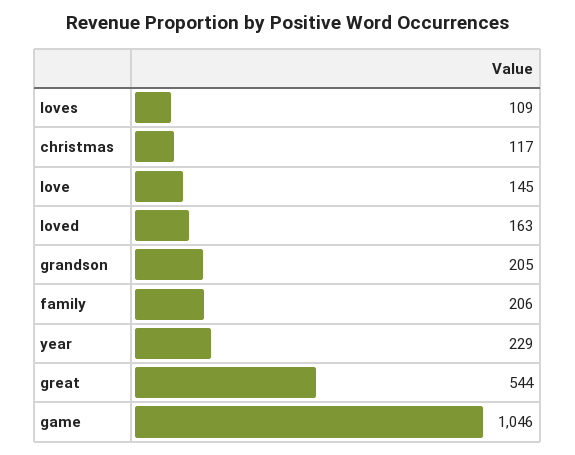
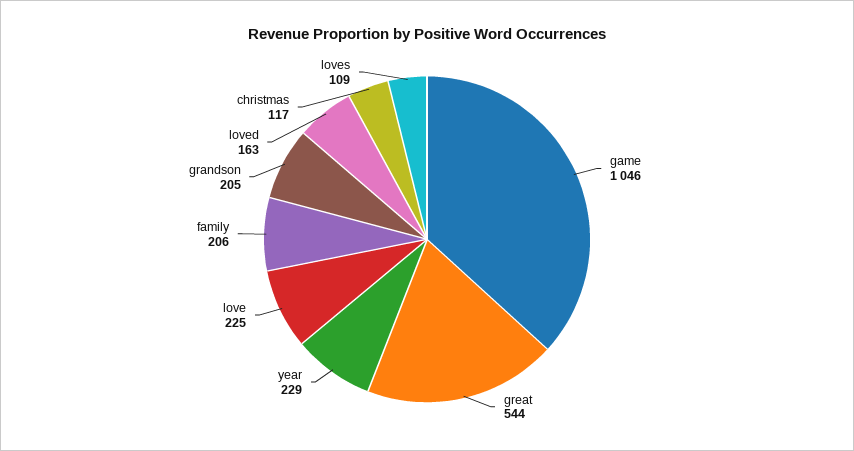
  {
    "loves": 109,
    "christmas": 117,
-   "love": 145,
+   "love": 225,
    "loved": 163,
    "grandson": 205,
    "family": 206,
    "year": 229,
    "great": 544,
    "game": 1046
  }

